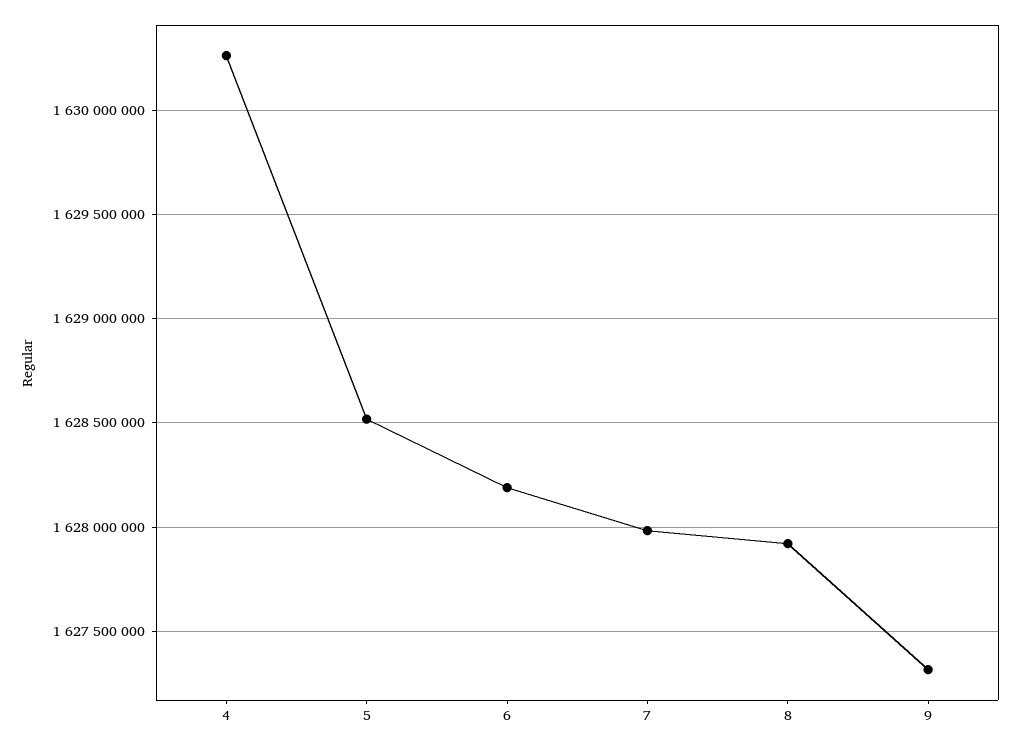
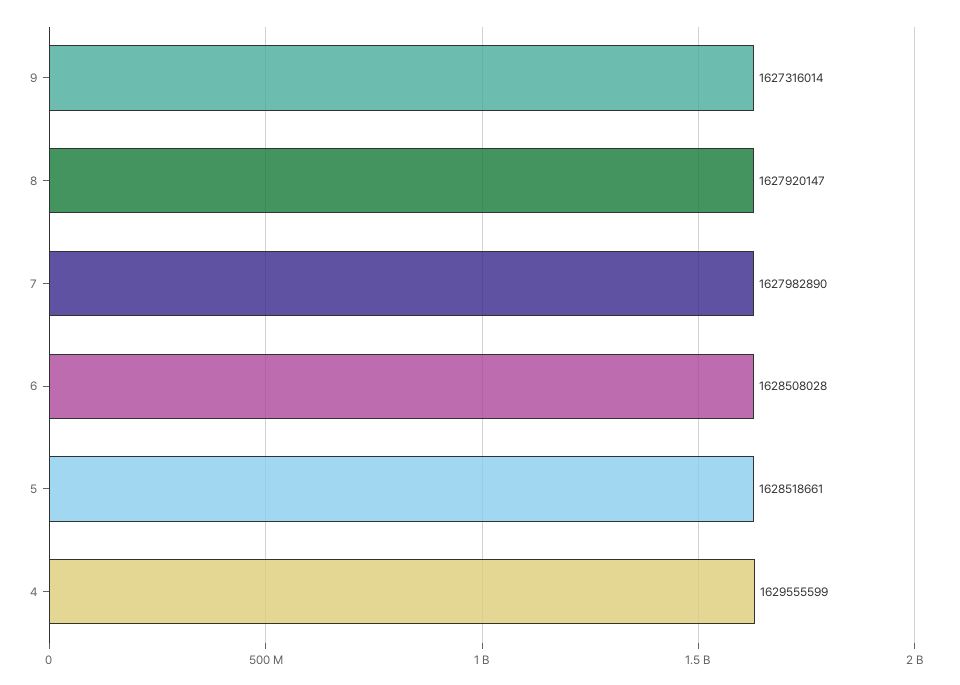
  {
-   "4": 1630250000,
+   "4": 1629555599,
    "5": 1628518661,
-   "6": 1628200000,
+   "6": 1628508028,
    "7": 1627982890,
    "8": 1627920147,
    "9": 1627316014
  }

